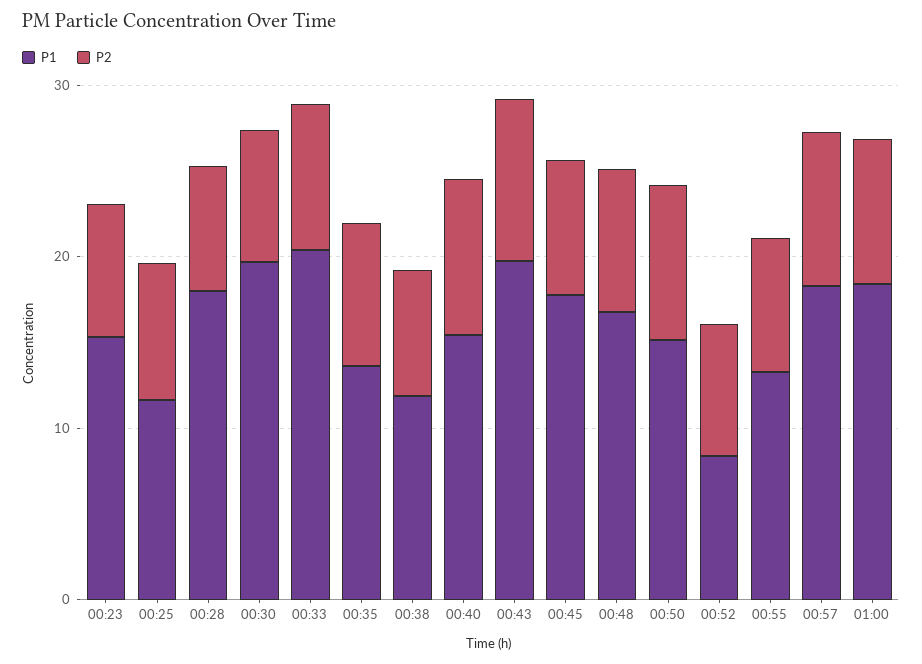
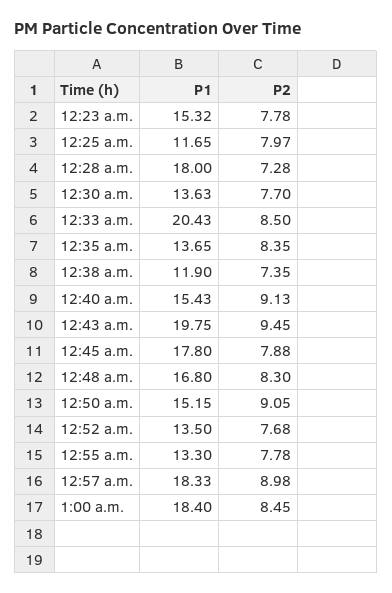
  {
    "P1": {
      "00:23": 15.32,
      "00:25": 11.65,
      "00:28": 18,
-     "00:30": 20,
+     "00:30": 13.63,
      "00:33": 20.43,
      "00:35": 13.65,
      "00:38": 11.9,
      "00:40": 15.43,
      "00:43": 19.75,
      "00:45": 17.8,
      "00:48": 16.8,
      "00:50": 15.15,
-     "00:52": 8,
+     "00:52": 13.5,
      "00:55": 13.3,
      "00:57": 18.33,
      "01:00": 18.4
    },
    "P2": {
      "00:23": 7.78,
      "00:25": 7.97,
      "00:28": 7.28,
      "00:30": 7.7,
      "00:33": 8.5,
      "00:35": 8.35,
      "00:38": 7.35,
      "00:40": 9.13,
      "00:43": 9.45,
      "00:45": 7.88,
      "00:48": 8.3,
      "00:50": 9.05,
      "00:52": 7.68,
      "00:55": 7.78,
      "00:57": 8.98,
      "01:00": 8.45
    }
  }

